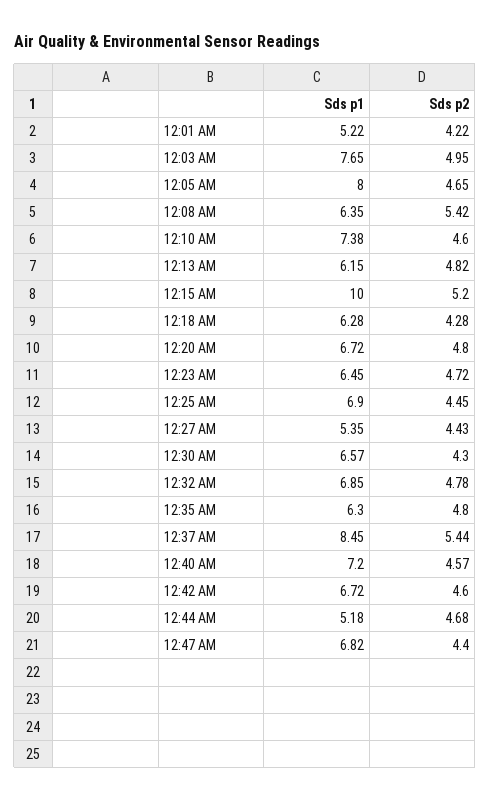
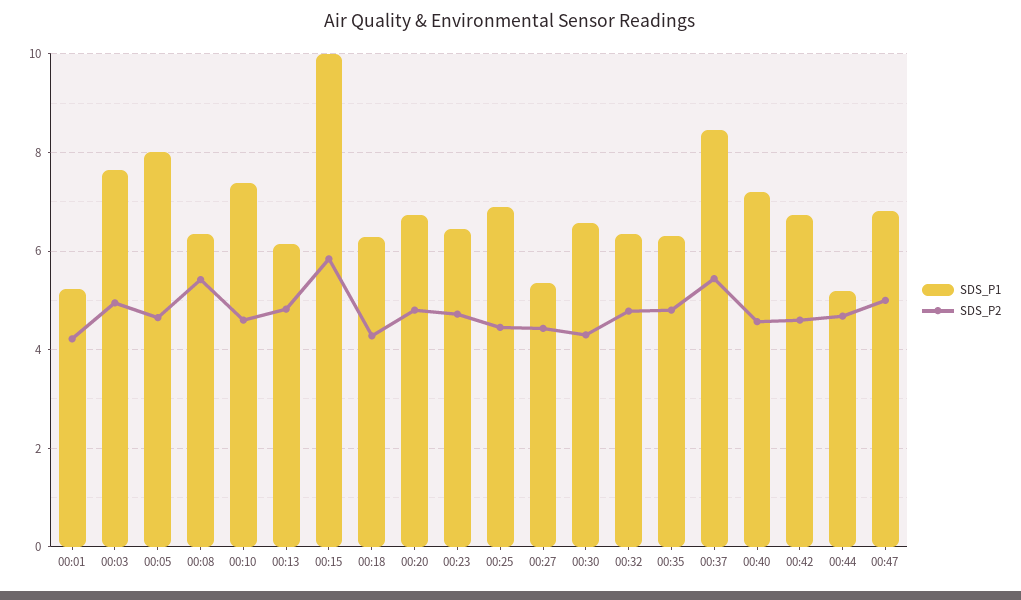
  {
    "Sds p1": {
      "12:01 AM": 5.22,
      "12:03 AM": 7.65,
      "12:05 AM": 8,
      "12:08 AM": 6.35,
      "12:10 AM": 7.38,
      "12:13 AM": 6.15,
      "12:15 AM": 10,
      "12:18 AM": 6.28,
      "12:20 AM": 6.72,
      "12:23 AM": 6.45,
      "12:25 AM": 6.9,
      "12:27 AM": 5.35,
      "12:30 AM": 6.57,
-     "12:32 AM": 6.85,
+     "12:32 AM": 6.4,
      "12:35 AM": 6.3,
      "12:37 AM": 8.45,
      "12:40 AM": 7.2,
      "12:42 AM": 6.72,
      "12:44 AM": 5.18,
      "12:47 AM": 6.82
    },
    "Sds p2": {
      "12:01 AM": 4.22,
      "12:03 AM": 4.95,
      "12:05 AM": 4.65,
      "12:08 AM": 5.42,
      "12:10 AM": 4.6,
      "12:13 AM": 4.82,
-     "12:15 AM": 5.2,
+     "12:15 AM": 5.8,
      "12:18 AM": 4.28,
      "12:20 AM": 4.8,
      "12:23 AM": 4.72,
      "12:25 AM": 4.45,
      "12:27 AM": 4.43,
      "12:30 AM": 4.3,
      "12:32 AM": 4.78,
      "12:35 AM": 4.8,
      "12:37 AM": 5.44,
      "12:40 AM": 4.57,
      "12:42 AM": 4.6,
      "12:44 AM": 4.68,
-     "12:47 AM": 4.4
+     "12:47 AM": 5
    }
  }

